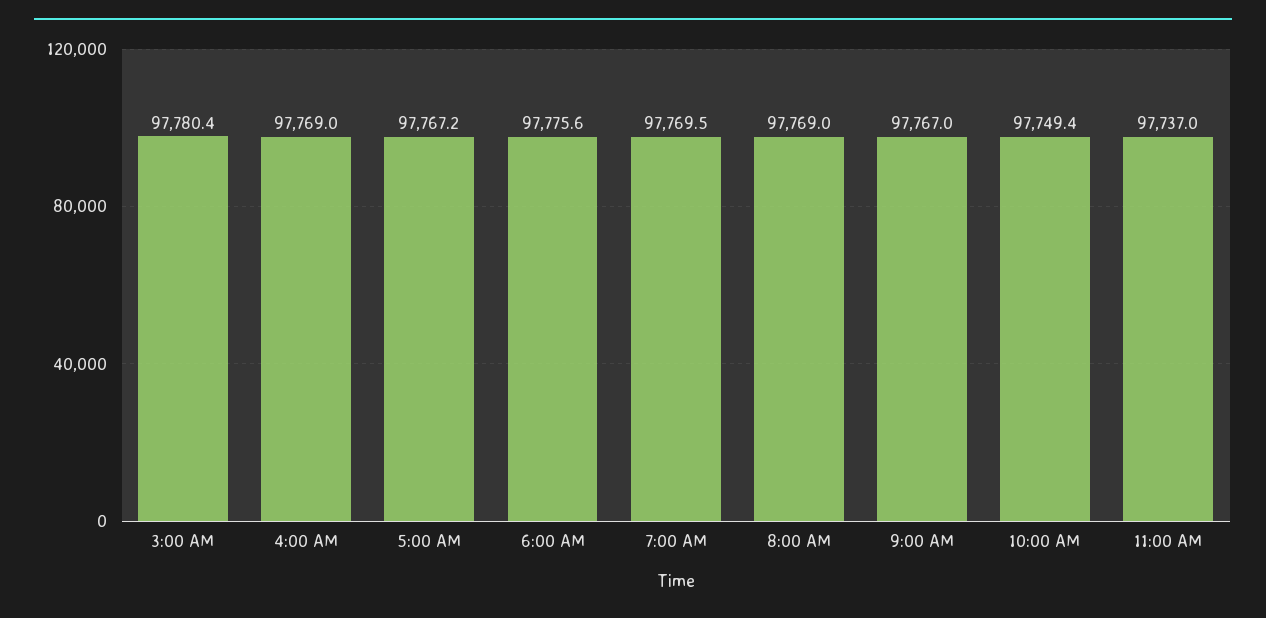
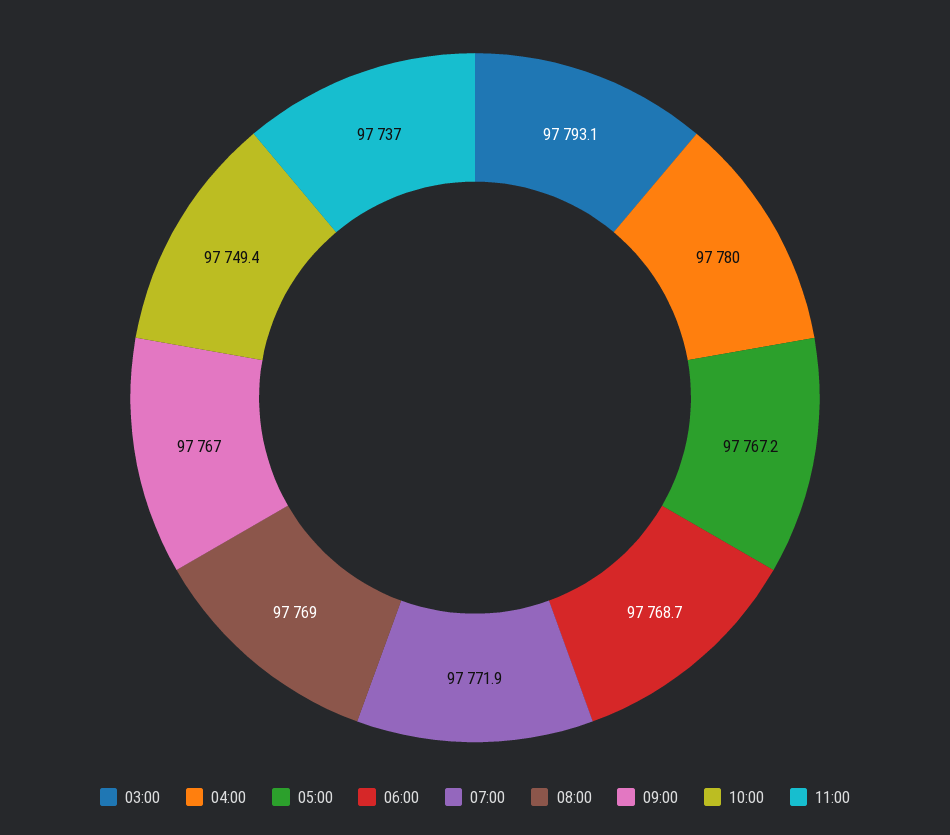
  {
-   "3:00 AM": 97780.4,
+   "3:00 AM": 97793.1,
-   "4:00 AM": 97769,
+   "4:00 AM": 97780,
    "5:00 AM": 97767.2,
-   "6:00 AM": 97775.6,
+   "6:00 AM": 97768.7,
-   "7:00 AM": 97769.5,
+   "7:00 AM": 97771.9,
    "8:00 AM": 97769,
    "9:00 AM": 97767,
    "10:00 AM": 97749.4,
    "11:00 AM": 97737
  }

